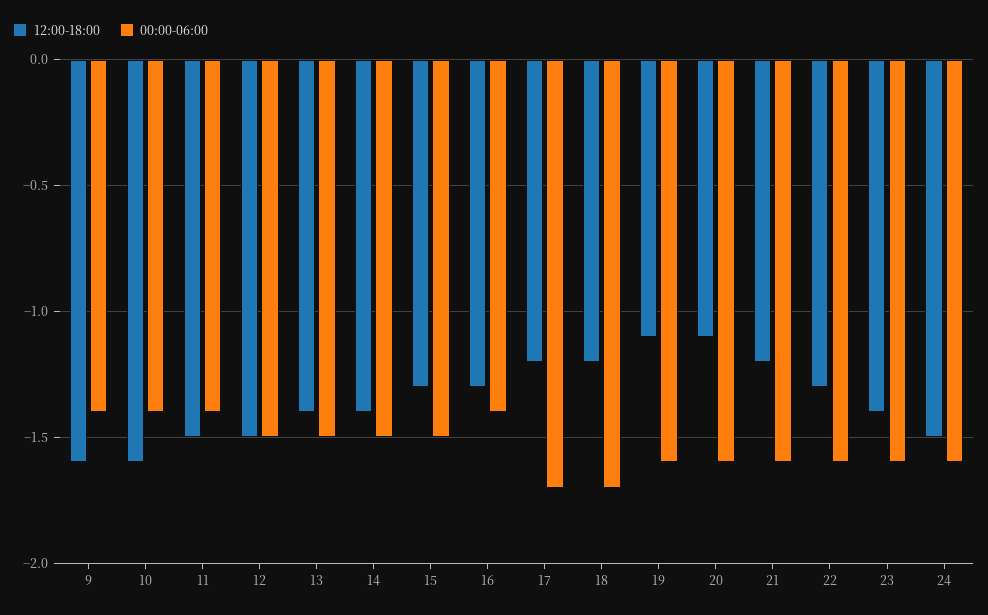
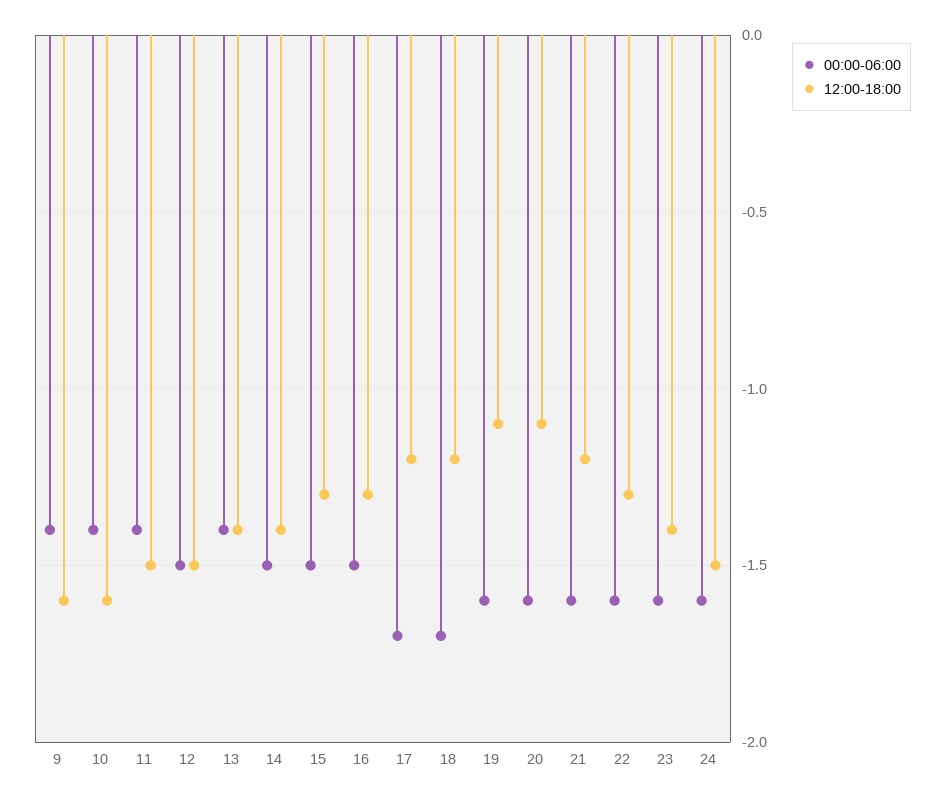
  {
    "12:00-18:00": {
      "9": -1.6,
      "10": -1.6,
      "11": -1.5,
      "12": -1.5,
      "13": -1.4,
      "14": -1.4,
      "15": -1.3,
      "16": -1.3,
      "17": -1.2,
      "18": -1.2,
      "19": -1.1,
      "20": -1.1,
      "21": -1.2,
      "22": -1.3,
      "23": -1.4,
      "24": -1.5
    },
    "00:00-06:00": {
      "9": -1.4,
      "10": -1.4,
      "11": -1.4,
      "12": -1.5,
-     "13": -1.5,
+     "13": -1.4,
      "14": -1.5,
      "15": -1.5,
-     "16": -1.4,
+     "16": -1.5,
      "17": -1.7,
      "18": -1.7,
      "19": -1.6,
      "20": -1.6,
      "21": -1.6,
      "22": -1.6,
      "23": -1.6,
      "24": -1.6
    }
  }

